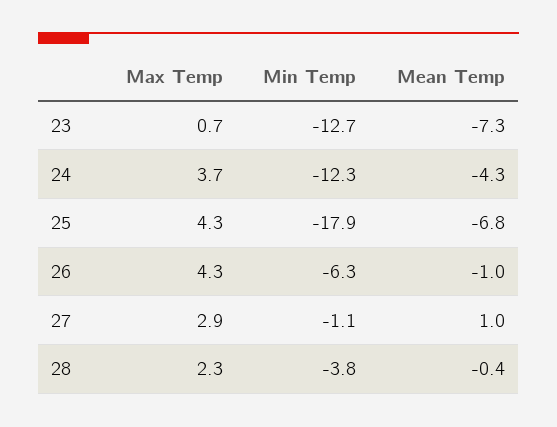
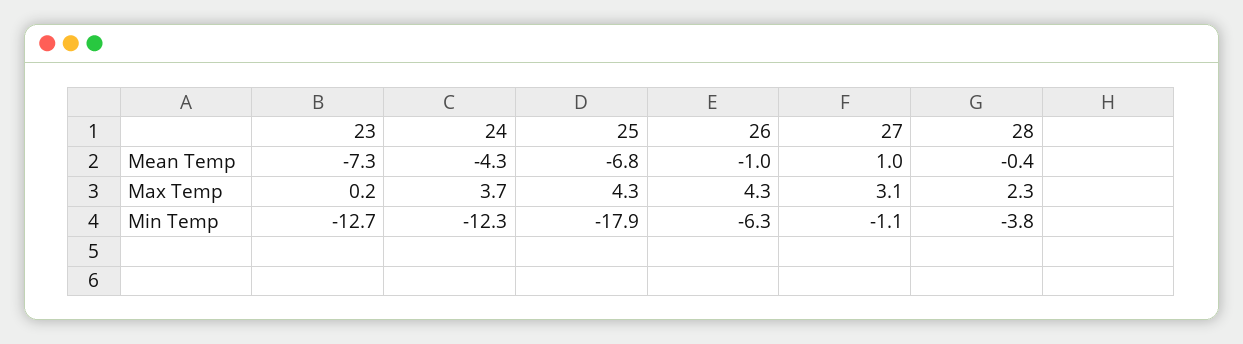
  {
    "Max Temp": {
-     "23": 0.7,
+     "23": 0.2,
      "24": 3.7,
      "25": 4.3,
      "26": 4.3,
-     "27": 2.9,
+     "27": 3.1,
      "28": 2.3
    },
    "Min Temp": {
      "23": -12.7,
      "24": -12.3,
      "25": -17.9,
      "26": -6.3,
      "27": -1.1,
      "28": -3.8
    },
    "Mean Temp": {
      "23": -7.3,
      "24": -4.3,
      "25": -6.8,
      "26": -1,
      "27": 1,
      "28": -0.4
    }
  }

